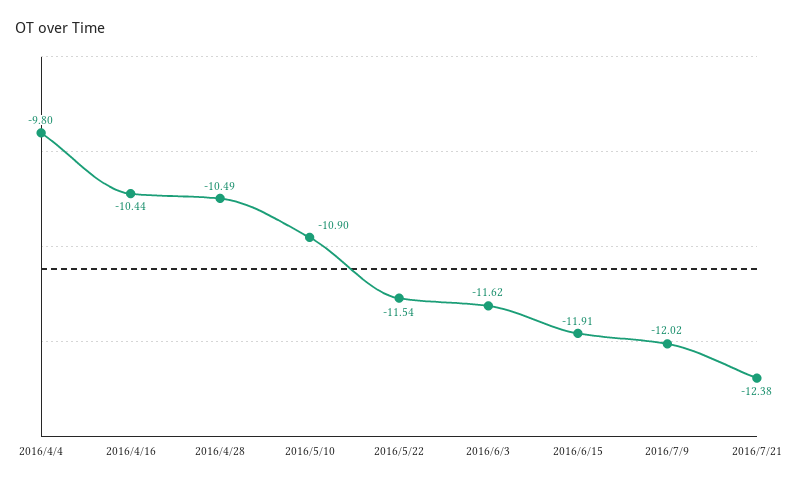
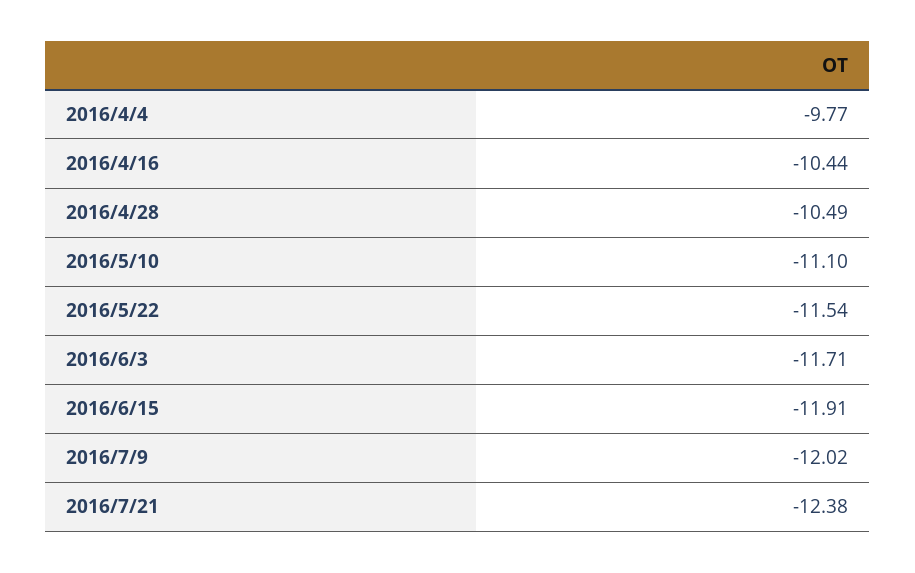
  {
-   "2016/4/4": -9.8,
+   "2016/4/4": -9.77,
    "2016/4/16": -10.44,
    "2016/4/28": -10.49,
-   "2016/5/10": -10.9,
+   "2016/5/10": -11.1,
    "2016/5/22": -11.54,
-   "2016/6/3": -11.62,
+   "2016/6/3": -11.71,
    "2016/6/15": -11.91,
    "2016/7/9": -12.02,
    "2016/7/21": -12.38
  }

